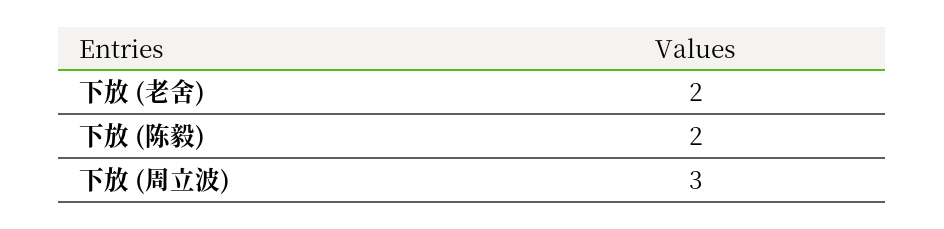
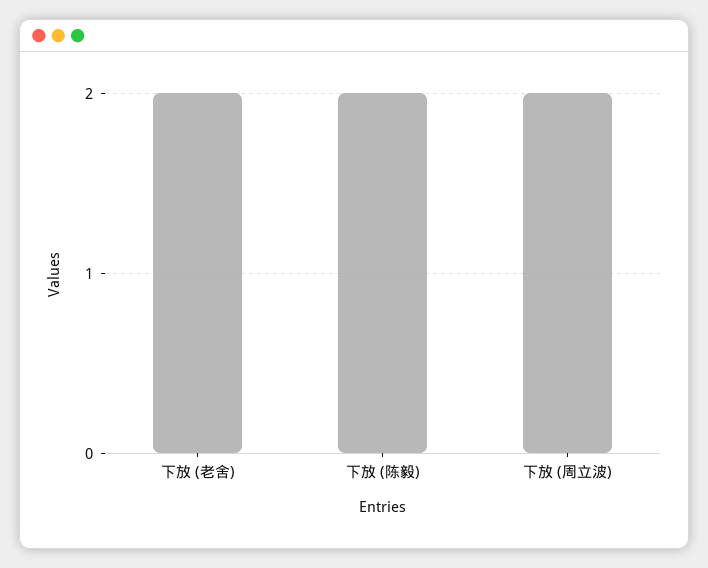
  {
    "下放 (老舍)": 2,
    "下放 (陈毅)": 2,
-   "下放 (周立波)": 3
+   "下放 (周立波)": 2
  }

